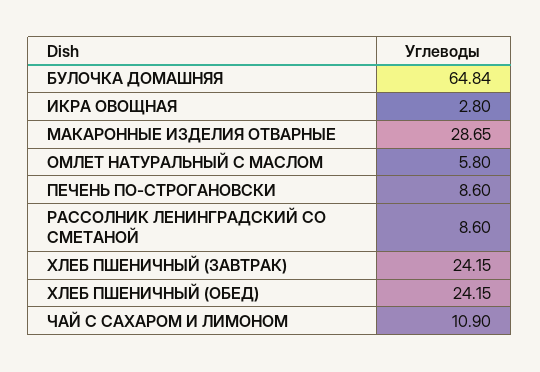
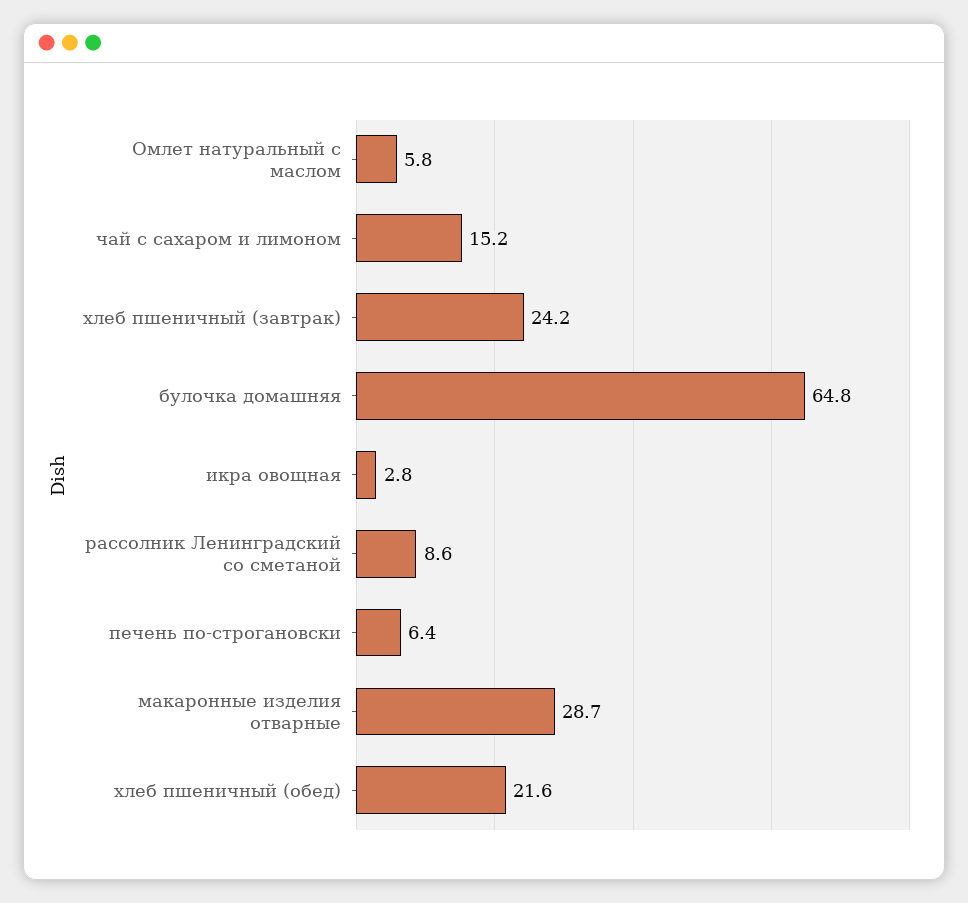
  {
    "БУЛОЧКА ДОМАШНЯЯ": 64.84,
    "ИКРА ОВОЩНАЯ": 2.8,
    "МАКАРОННЫЕ ИЗДЕЛИЯ ОТВАРНЫЕ": 28.65,
    "ОМЛЕТ НАТУРАЛЬНЫЙ С МАСЛОМ": 5.8,
-   "ПЕЧЕНЬ ПО-СТРОГАНОВСКИ": 8.6,
+   "ПЕЧЕНЬ ПО-СТРОГАНОВСКИ": 6.4,
    "РАССОЛНИК ЛЕНИНГРАДСКИЙ СО СМЕТАНОЙ": 8.6,
    "ХЛЕБ ПШЕНИЧНЫЙ (ЗАВТРАК)": 24.15,
-   "ХЛЕБ ПШЕНИЧНЫЙ (ОБЕД)": 24.15,
+   "ХЛЕБ ПШЕНИЧНЫЙ (ОБЕД)": 21.6,
-   "ЧАЙ С САХАРОМ И ЛИМОНОМ": 10.9
+   "ЧАЙ С САХАРОМ И ЛИМОНОМ": 15.2
  }

